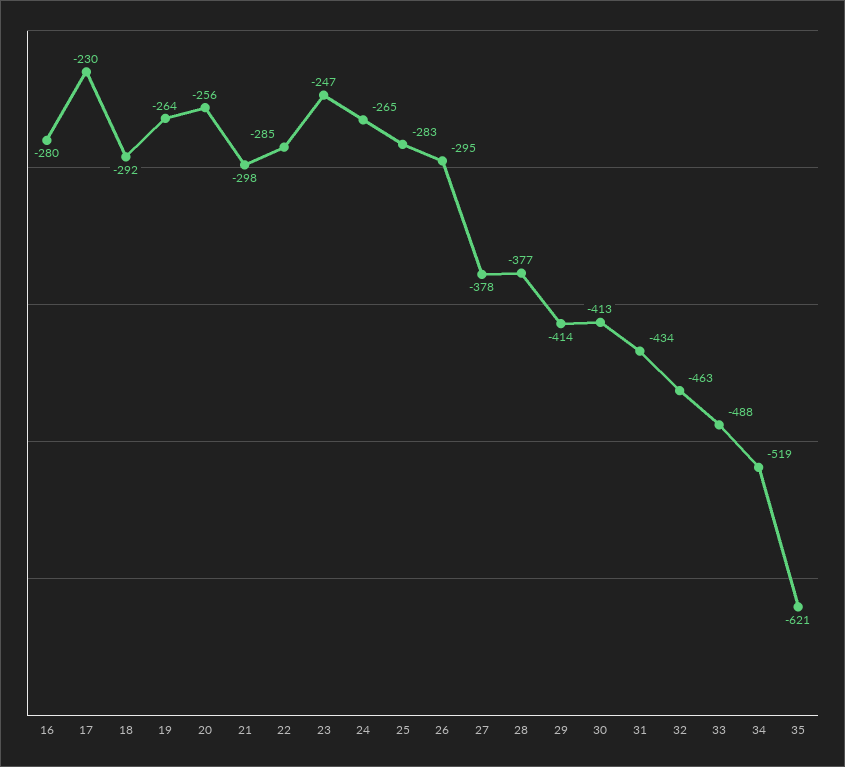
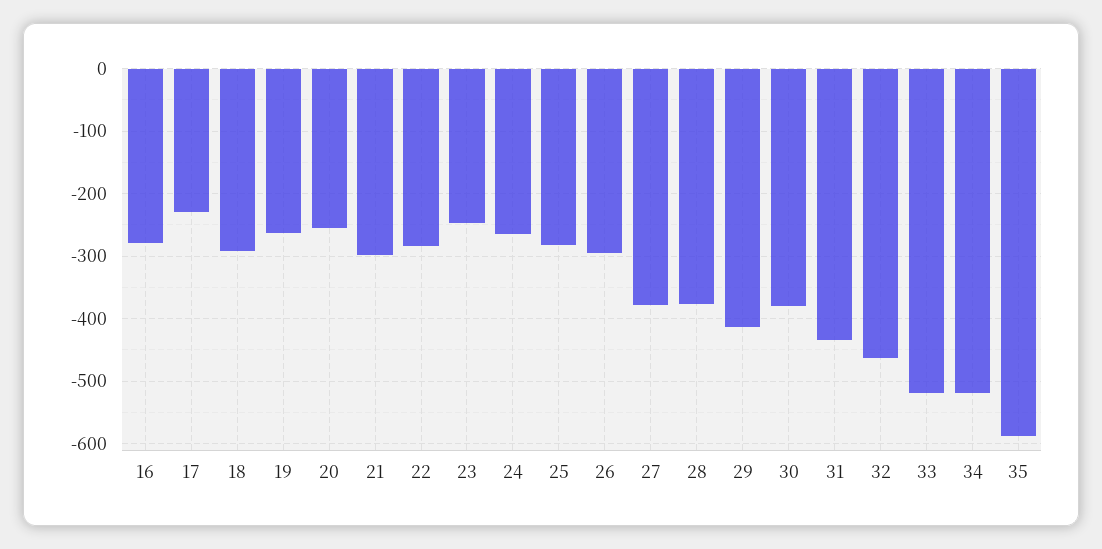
  {
    "16": -280,
    "17": -230,
    "18": -292,
    "19": -264,
    "20": -256,
    "21": -298,
    "22": -285,
    "23": -247,
    "24": -265,
    "25": -283,
    "26": -295,
    "27": -378,
    "28": -377,
    "29": -414,
-   "30": -413,
+   "30": -380,
    "31": -434,
    "32": -463,
-   "33": -488,
+   "33": -520,
    "34": -519,
-   "35": -621
+   "35": -590
  }

